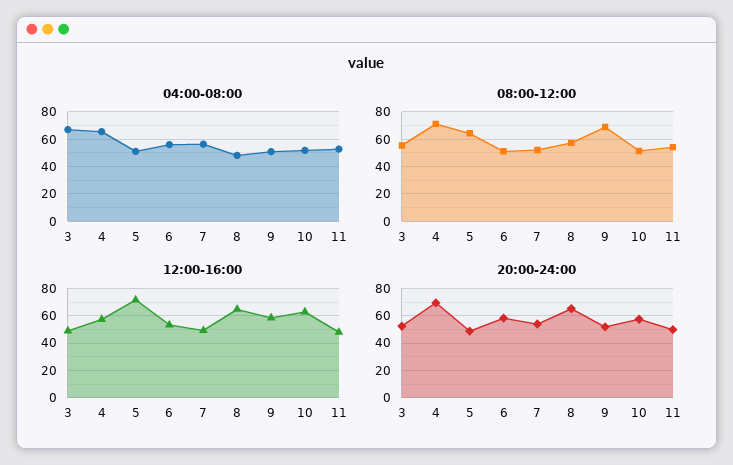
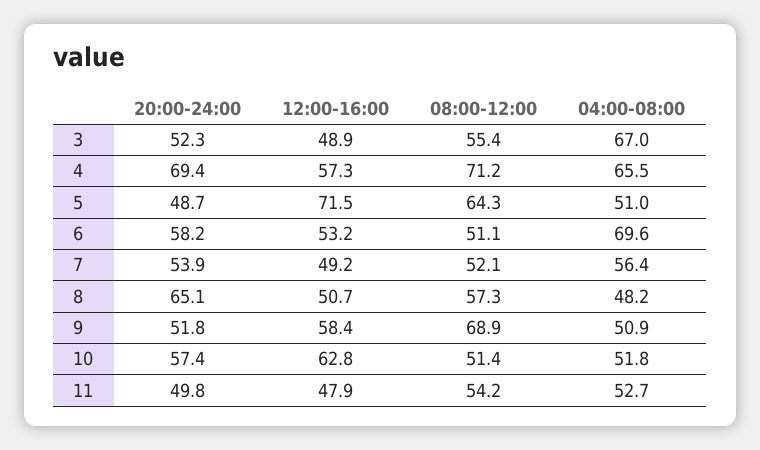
  {
    "04:00-08:00": {
      "3": 67,
      "4": 65.5,
      "5": 51,
-     "6": 55,
+     "6": 69.6,
      "7": 56.4,
      "8": 48.2,
      "9": 50.9,
      "10": 51.8,
      "11": 52.7
    },
    "08:00-12:00": {
      "3": 55.4,
      "4": 71.2,
      "5": 64.3,
      "6": 51.1,
      "7": 52.1,
      "8": 57.3,
      "9": 68.9,
      "10": 51.4,
      "11": 54.2
    },
    "12:00-16:00": {
      "3": 48.9,
      "4": 57.3,
      "5": 71.5,
      "6": 53.2,
      "7": 49.2,
-     "8": 65,
+     "8": 50.7,
      "9": 58.4,
      "10": 62.8,
      "11": 47.9
    },
    "20:00-24:00": {
      "3": 52.3,
      "4": 69.4,
      "5": 48.7,
      "6": 58.2,
      "7": 53.9,
      "8": 65.1,
      "9": 51.8,
      "10": 57.4,
      "11": 49.8
    }
  }

